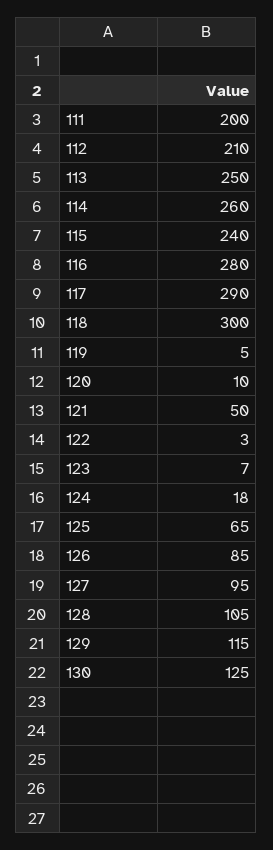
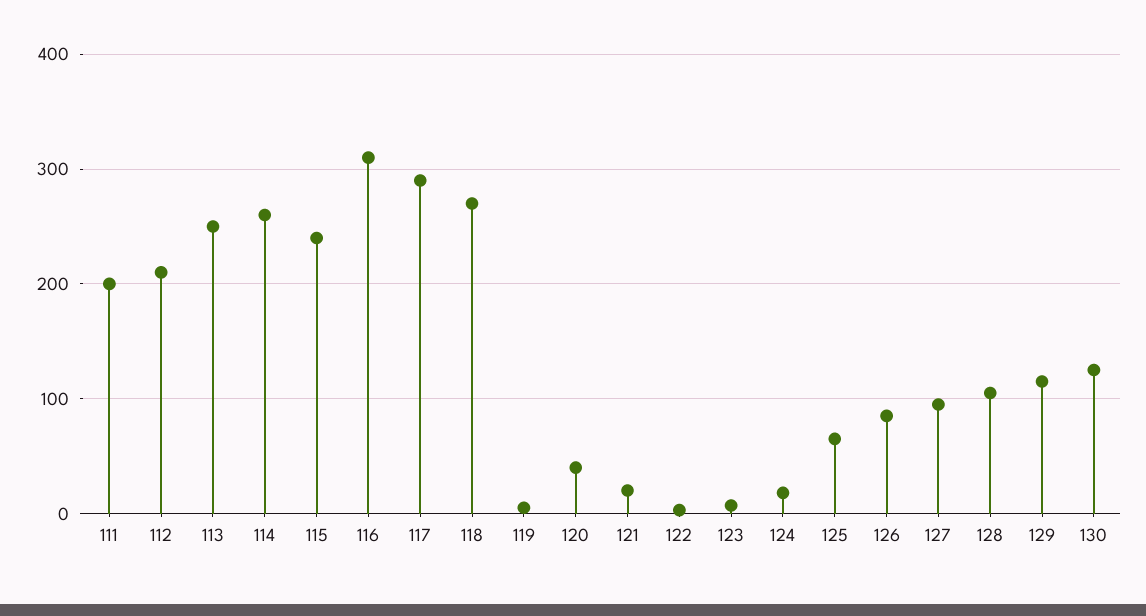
  {
    "111": 200,
    "112": 210,
    "113": 250,
    "114": 260,
    "115": 240,
-   "116": 280,
+   "116": 310,
    "117": 290,
-   "118": 300,
+   "118": 270,
    "119": 5,
-   "120": 10,
+   "120": 40,
-   "121": 50,
+   "121": 20,
    "122": 3,
    "123": 7,
    "124": 18,
    "125": 65,
    "126": 85,
    "127": 95,
    "128": 105,
    "129": 115,
    "130": 125
  }

